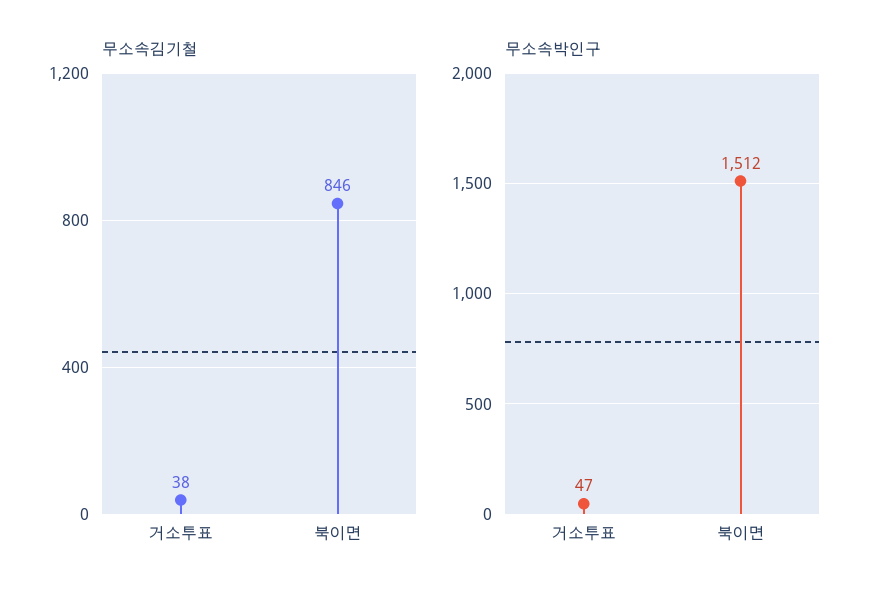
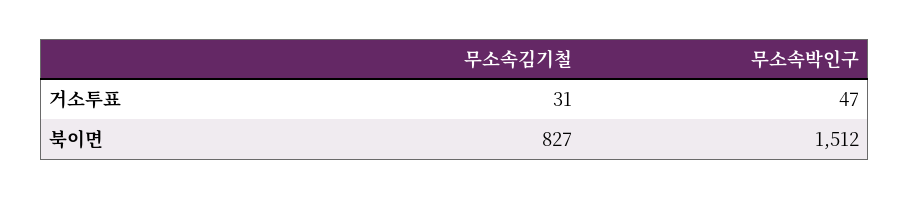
  {
    "무소속김기철": {
-     "거소투표": 38,
+     "거소투표": 31,
-     "북이면": 846
+     "북이면": 827
    },
    "무소속박인구": {
      "거소투표": 47,
      "북이면": 1512
    }
  }

